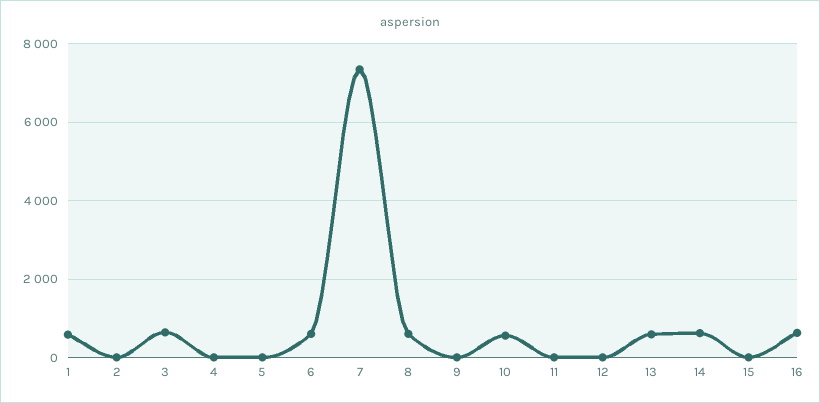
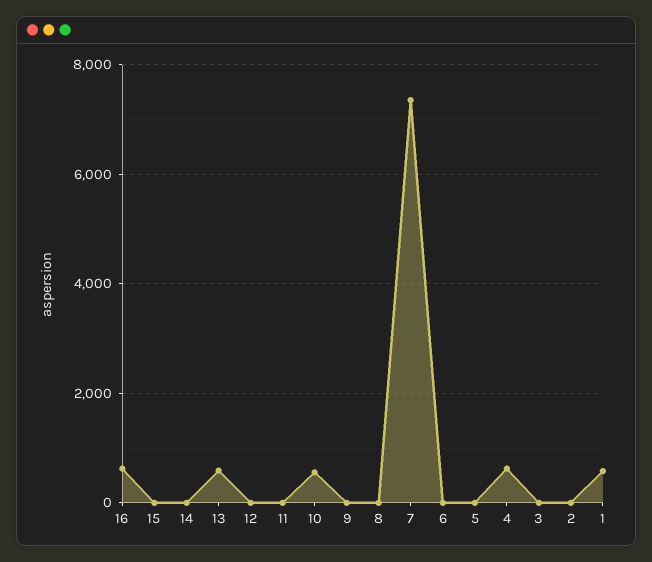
  {
    "1": 600,
    "2": 0,
-   "3": 600,
+   "3": 0,
-   "4": 0,
+   "4": 600,
    "5": 0,
-   "6": 600,
+   "6": 0,
    "7": 7400,
-   "8": 600,
+   "8": 0,
    "9": 0,
    "10": 600,
    "11": 0,
    "12": 0,
    "13": 600,
-   "14": 600,
+   "14": 0,
    "15": 0,
    "16": 600
  }

